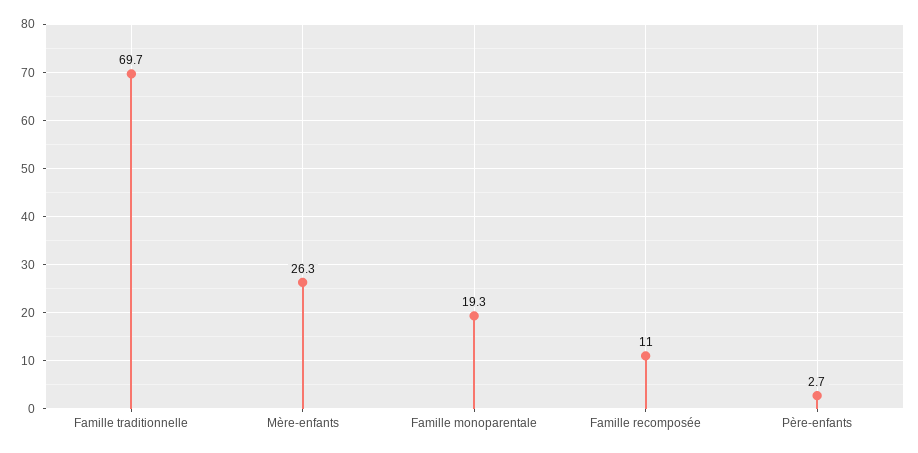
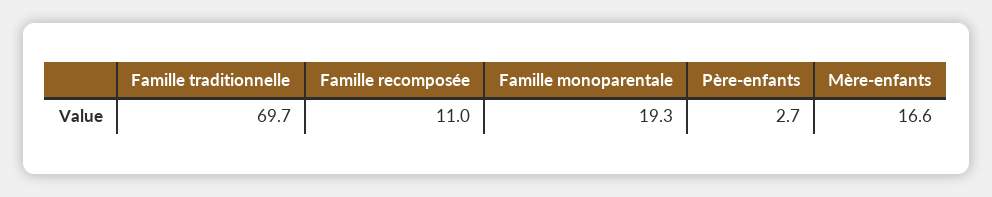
  {
    "Famille traditionnelle": 69.7,
-   "Mère-enfants": 26.3,
+   "Mère-enfants": 16.6,
    "Famille monoparentale": 19.3,
    "Famille recomposée": 11,
    "Père-enfants": 2.7
  }

